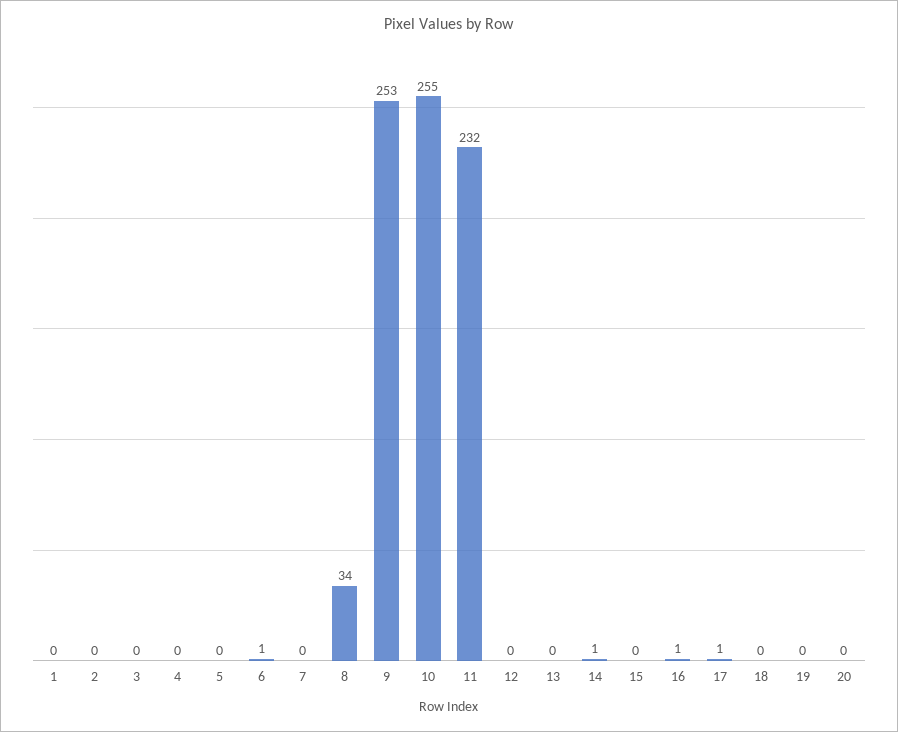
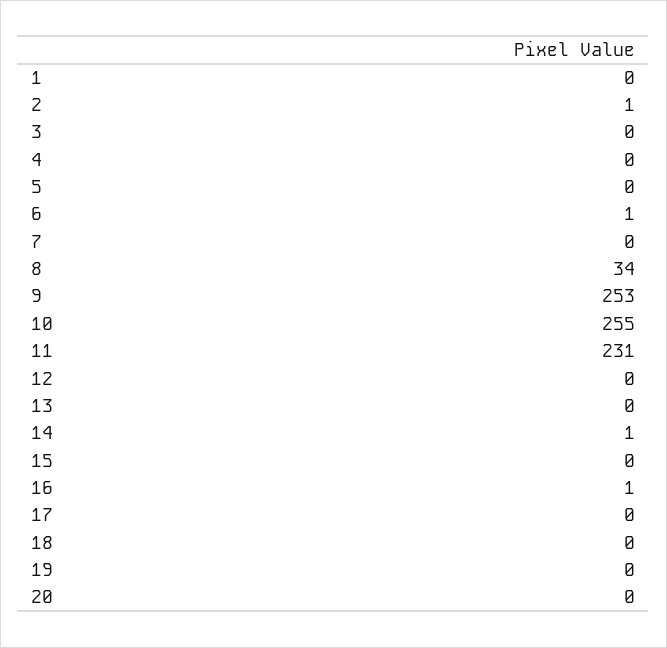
  {
    "1": 0,
-   "2": 0,
+   "2": 1,
    "3": 0,
    "4": 0,
    "5": 0,
    "6": 1,
    "7": 0,
    "8": 34,
    "9": 253,
    "10": 255,
-   "11": 232,
+   "11": 231,
    "12": 0,
    "13": 0,
    "14": 1,
    "15": 0,
    "16": 1,
-   "17": 1,
+   "17": 0,
    "18": 0,
    "19": 0,
    "20": 0
  }

